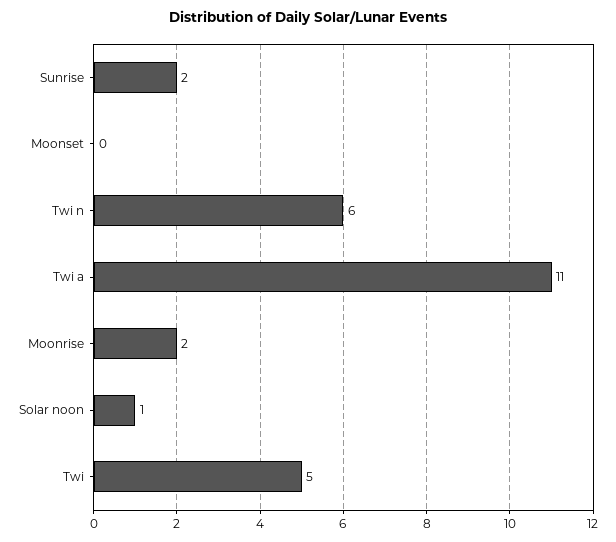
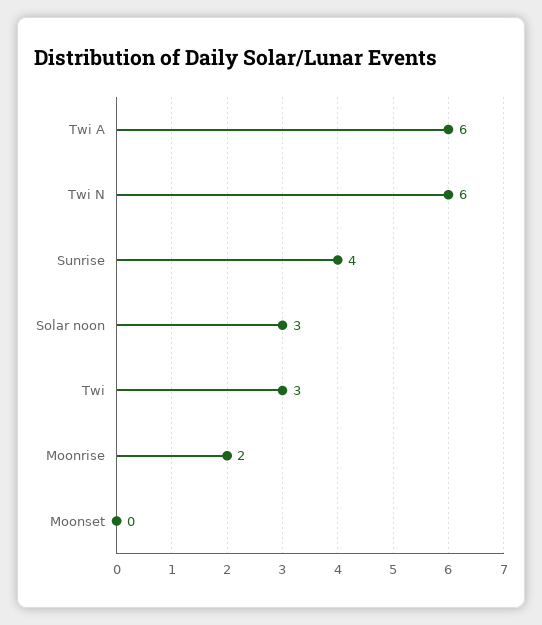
  {
-   "Sunrise": 2,
+   "Sunrise": 4,
    "Moonset": 0,
    "Twi n": 6,
-   "Twi a": 11,
+   "Twi a": 6,
    "Moonrise": 2,
-   "Solar noon": 1,
+   "Solar noon": 3,
-   "Twi": 5
+   "Twi": 3
  }

